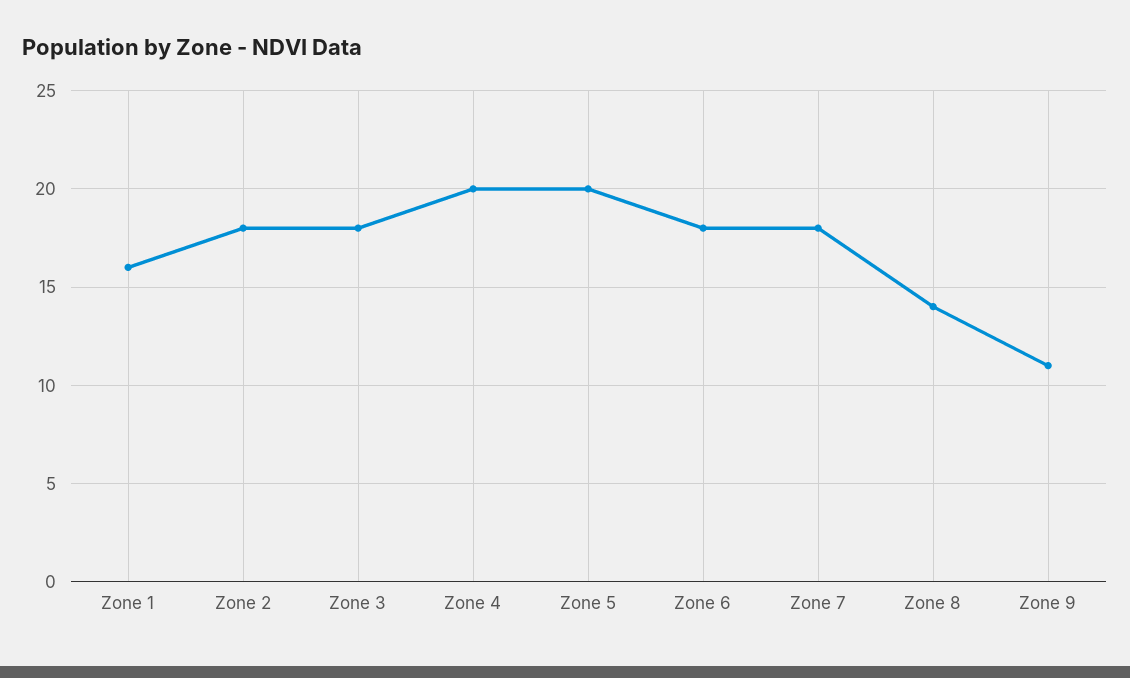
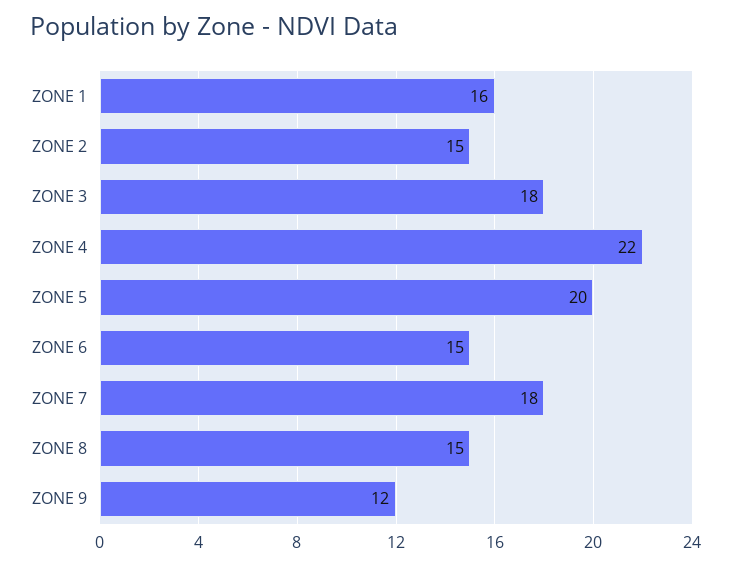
  {
    "Zone 1": 16,
-   "Zone 2": 18,
+   "Zone 2": 15,
    "Zone 3": 18,
-   "Zone 4": 20,
+   "Zone 4": 22,
    "Zone 5": 20,
-   "Zone 6": 18,
+   "Zone 6": 15,
    "Zone 7": 18,
-   "Zone 8": 14,
+   "Zone 8": 15,
-   "Zone 9": 11
+   "Zone 9": 12
  }

